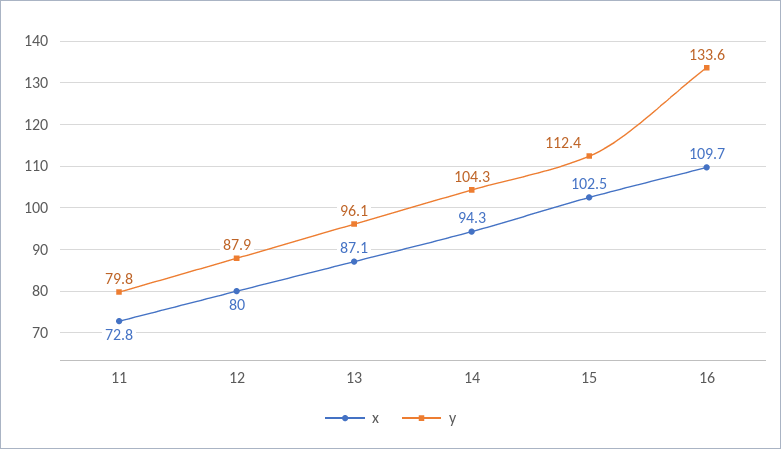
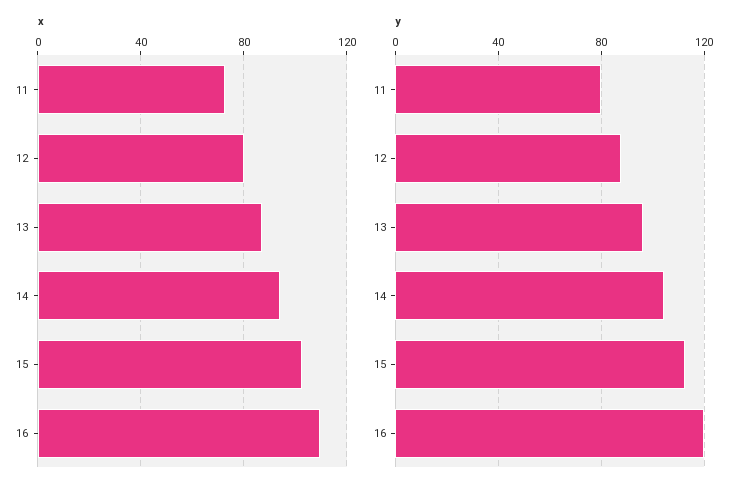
  {
    "x": {
      "11": 72.8,
      "12": 80,
      "13": 87.1,
      "14": 94.3,
      "15": 102.5,
      "16": 109.7
    },
    "y": {
      "11": 79.8,
      "12": 87.9,
      "13": 96.1,
      "14": 104.3,
      "15": 112.4,
-     "16": 133.6
+     "16": 120
    }
  }

